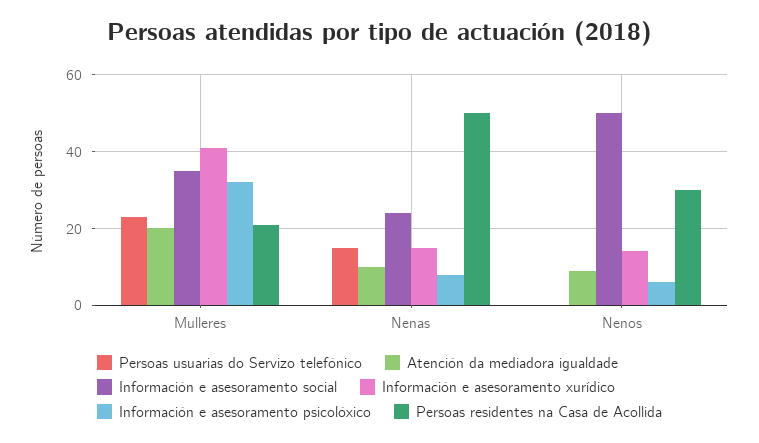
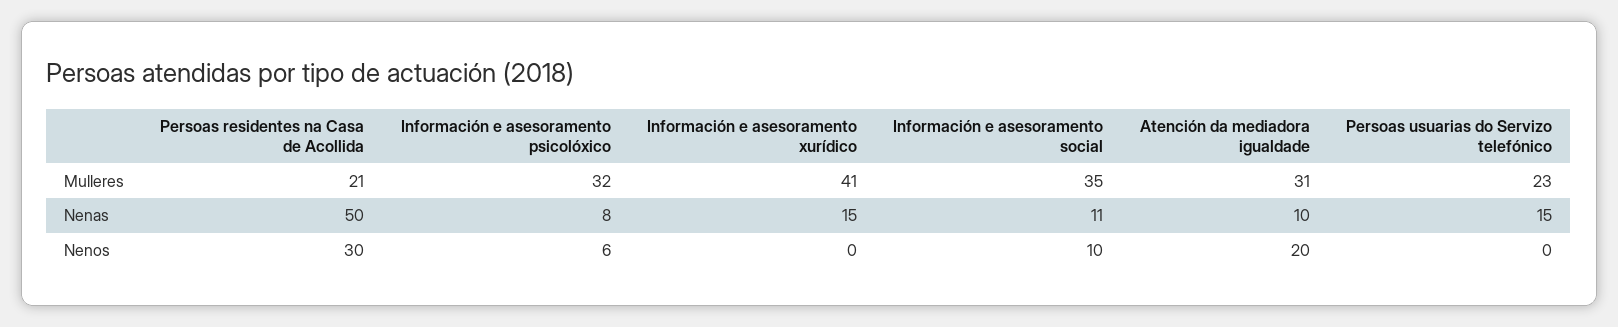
  {
    "Persoas usuarias do Servizo telefónico": {
      "Mulleres": 23,
      "Nenas": 15,
      "Nenos": 0
    },
    "Atención da mediadora igualdade": {
-     "Mulleres": 20,
+     "Mulleres": 31,
      "Nenas": 10,
-     "Nenos": 10
+     "Nenos": 20
    },
    "Información e asesoramento social": {
      "Mulleres": 35,
-     "Nenas": 25,
+     "Nenas": 11,
-     "Nenos": 50
+     "Nenos": 10
    },
    "Información e asesoramento xurídico": {
      "Mulleres": 41,
      "Nenas": 15,
-     "Nenos": 15
+     "Nenos": 0
    },
    "Información e asesoramento psicolóxico": {
      "Mulleres": 32,
      "Nenas": 8,
      "Nenos": 6
    },
    "Persoas residentes na Casa de Acollida": {
      "Mulleres": 21,
      "Nenas": 50,
      "Nenos": 30
    }
  }

